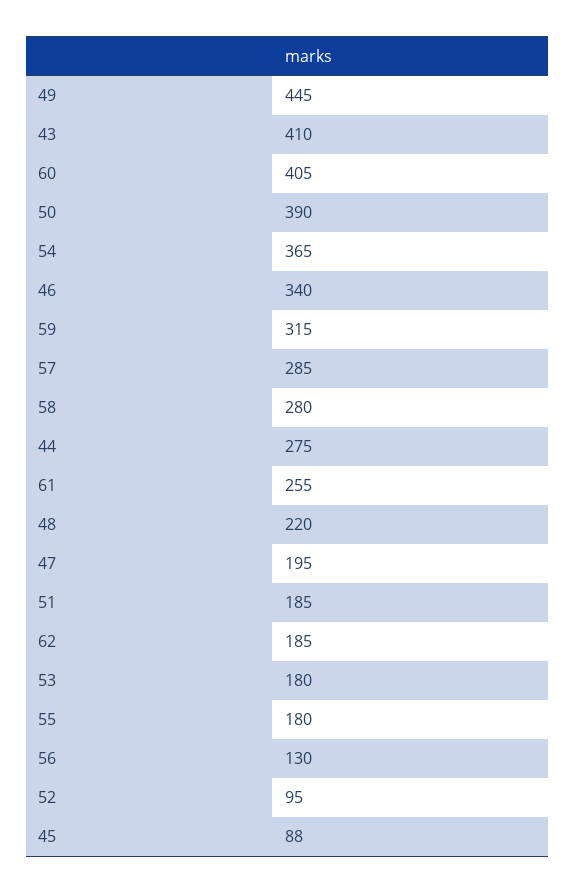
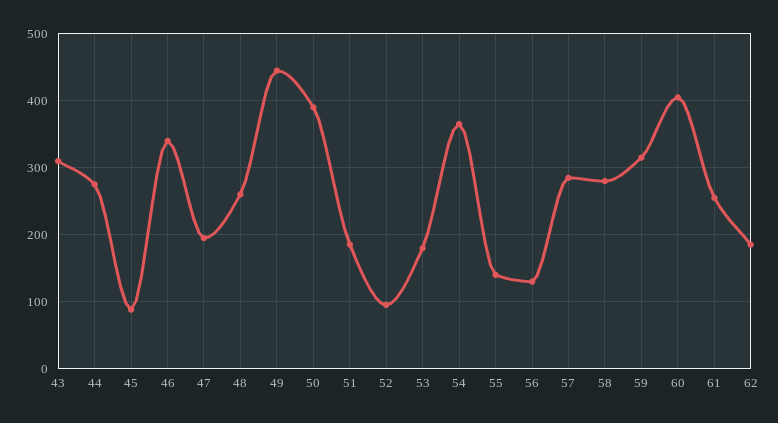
  {
    "49": 445,
-   "43": 410,
+   "43": 310,
    "60": 405,
    "50": 390,
    "54": 365,
    "46": 340,
    "59": 315,
    "57": 285,
    "58": 280,
    "44": 275,
    "61": 255,
-   "48": 220,
+   "48": 260,
    "47": 195,
    "51": 185,
    "62": 185,
    "53": 180,
-   "55": 180,
+   "55": 140,
    "56": 130,
    "52": 95,
    "45": 88
  }

